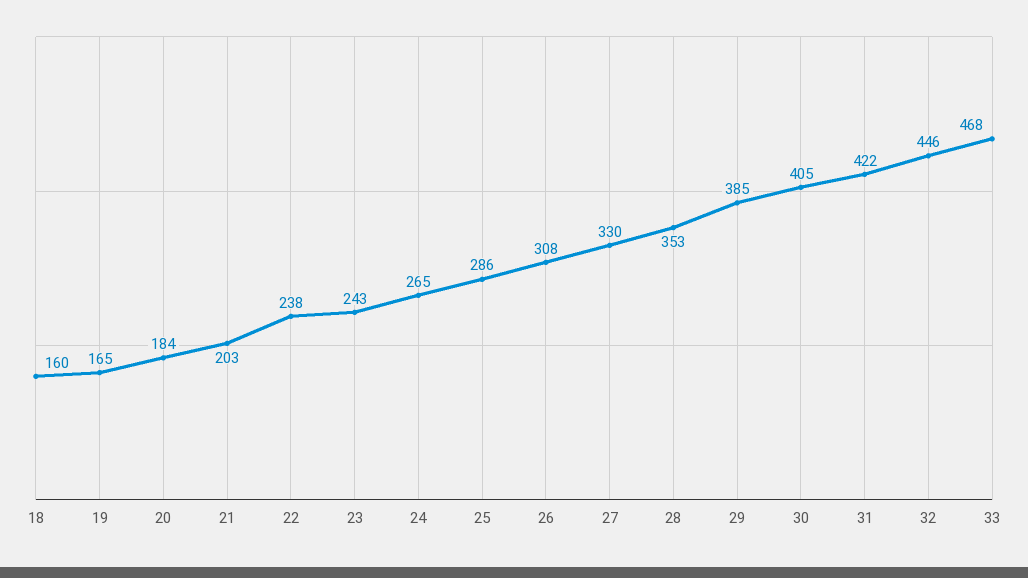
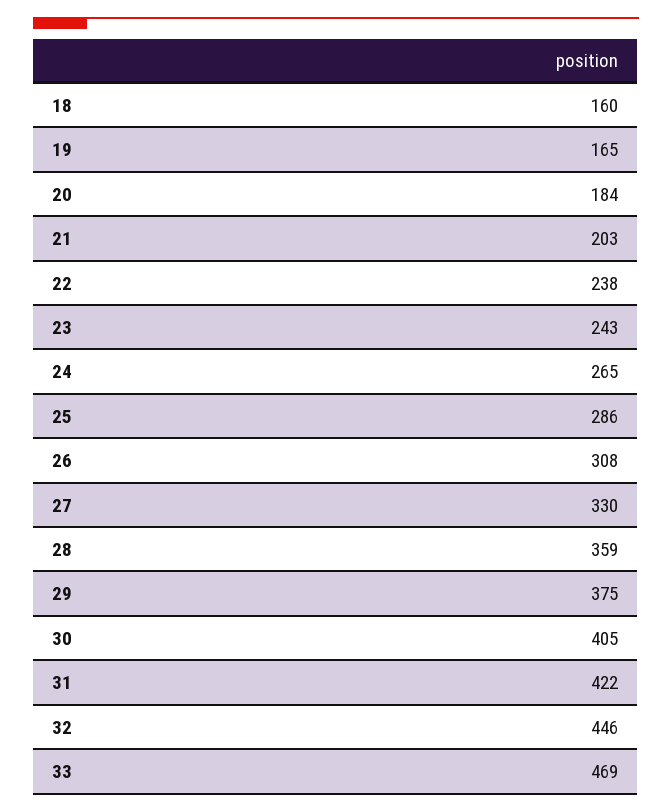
  {
    "18": 160,
    "19": 165,
    "20": 184,
    "21": 203,
    "22": 238,
    "23": 243,
    "24": 265,
    "25": 286,
    "26": 308,
    "27": 330,
-   "28": 353,
+   "28": 359,
-   "29": 385,
+   "29": 375,
    "30": 405,
    "31": 422,
    "32": 446,
-   "33": 468
+   "33": 469
  }

